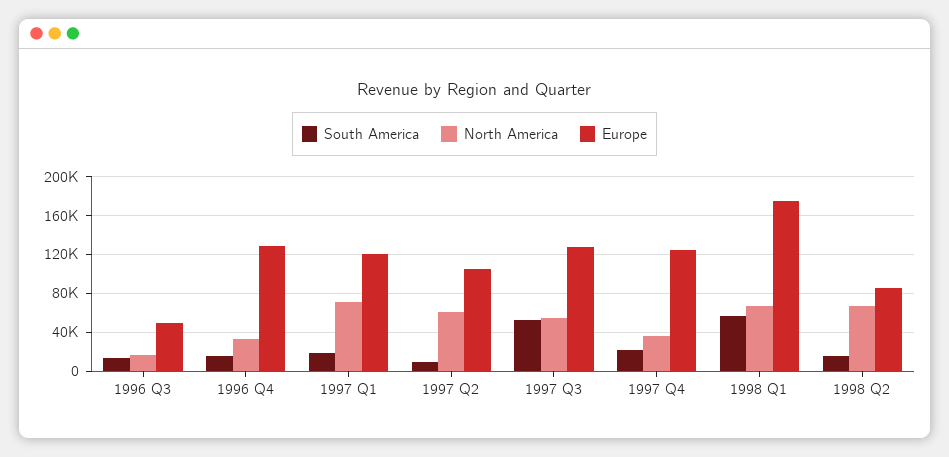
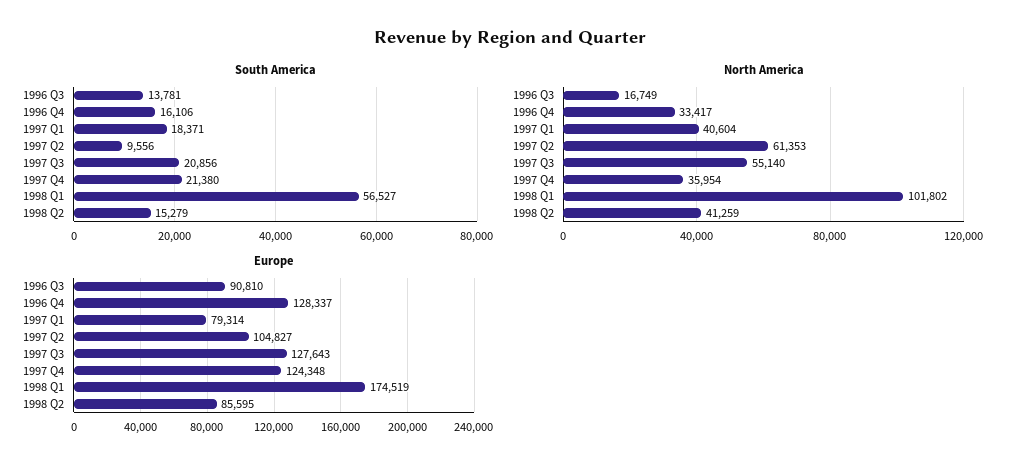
  {
    "South America": {
      "1996 Q3": 13781,
      "1996 Q4": 16106,
      "1997 Q1": 18371,
      "1997 Q2": 9556,
-     "1997 Q3": 50000,
+     "1997 Q3": 20856,
      "1997 Q4": 21380,
      "1998 Q1": 56527,
      "1998 Q2": 15279
    },
    "North America": {
      "1996 Q3": 16749,
      "1996 Q4": 33417,
-     "1997 Q1": 70000,
+     "1997 Q1": 40604,
      "1997 Q2": 61353,
      "1997 Q3": 55140,
      "1997 Q4": 35954,
-     "1998 Q1": 70000,
+     "1998 Q1": 101802,
-     "1998 Q2": 70000
+     "1998 Q2": 41259
    },
    "Europe": {
-     "1996 Q3": 50000,
+     "1996 Q3": 90810,
      "1996 Q4": 128337,
-     "1997 Q1": 120000,
+     "1997 Q1": 79314,
      "1997 Q2": 104827,
      "1997 Q3": 127643,
      "1997 Q4": 124348,
      "1998 Q1": 174519,
      "1998 Q2": 85595
    }
  }

